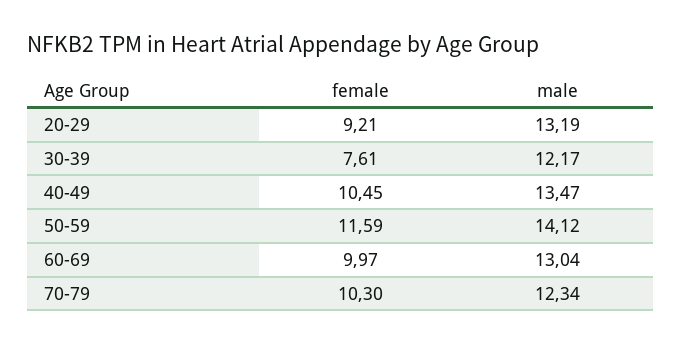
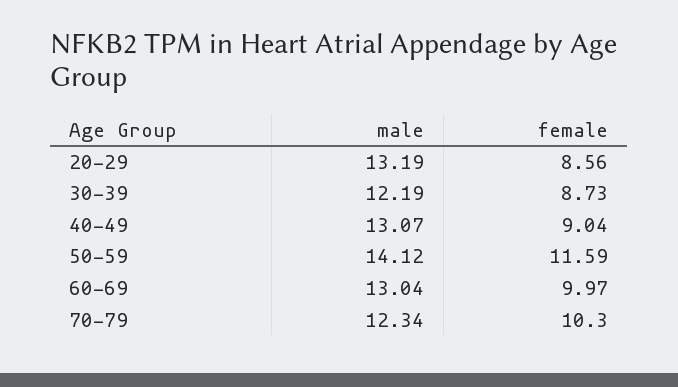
  {
    "female": {
-     "20-29": 9.21,
+     "20-29": 8.56,
-     "30-39": 7.61,
+     "30-39": 8.73,
-     "40-49": 10.45,
+     "40-49": 9.04,
      "50-59": 11.59,
      "60-69": 9.97,
      "70-79": 10.3
    },
    "male": {
      "20-29": 13.19,
-     "30-39": 12.17,
+     "30-39": 12.19,
-     "40-49": 13.47,
+     "40-49": 13.07,
      "50-59": 14.12,
      "60-69": 13.04,
      "70-79": 12.34
    }
  }

